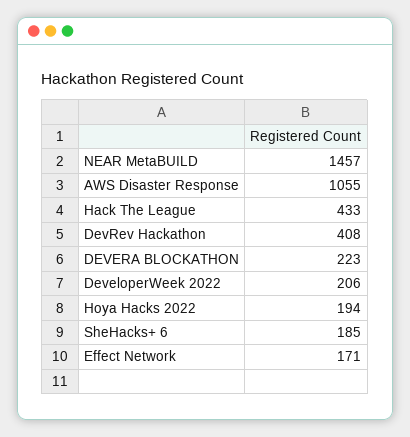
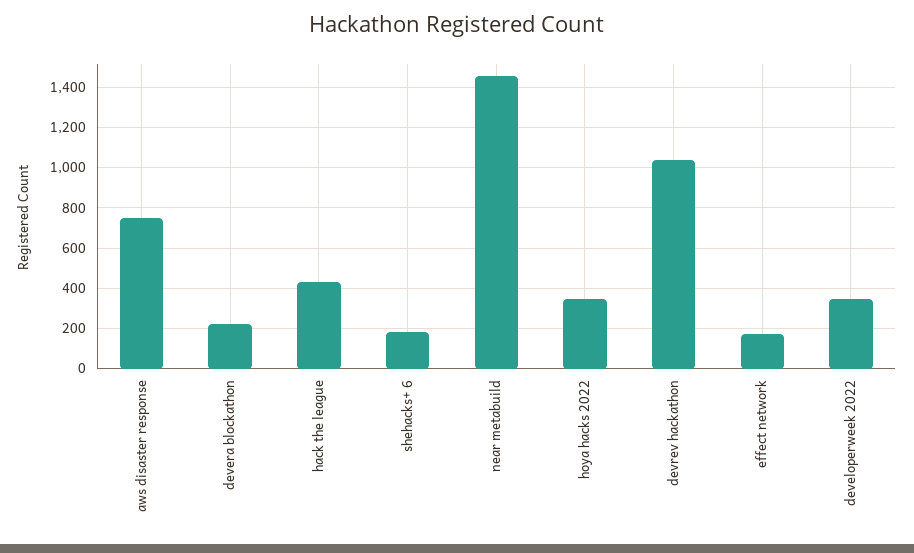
  {
    "NEAR MetaBUILD": 1457,
-   "AWS Disaster Response": 1055,
+   "AWS Disaster Response": 750,
    "Hack The League": 433,
-   "DevRev Hackathon": 408,
+   "DevRev Hackathon": 1050,
    "DEVERA BLOCKATHON": 223,
-   "DeveloperWeek 2022": 206,
+   "DeveloperWeek 2022": 350,
-   "Hoya Hacks 2022": 194,
+   "Hoya Hacks 2022": 350,
    "SheHacks+ 6": 185,
    "Effect Network": 171
  }

